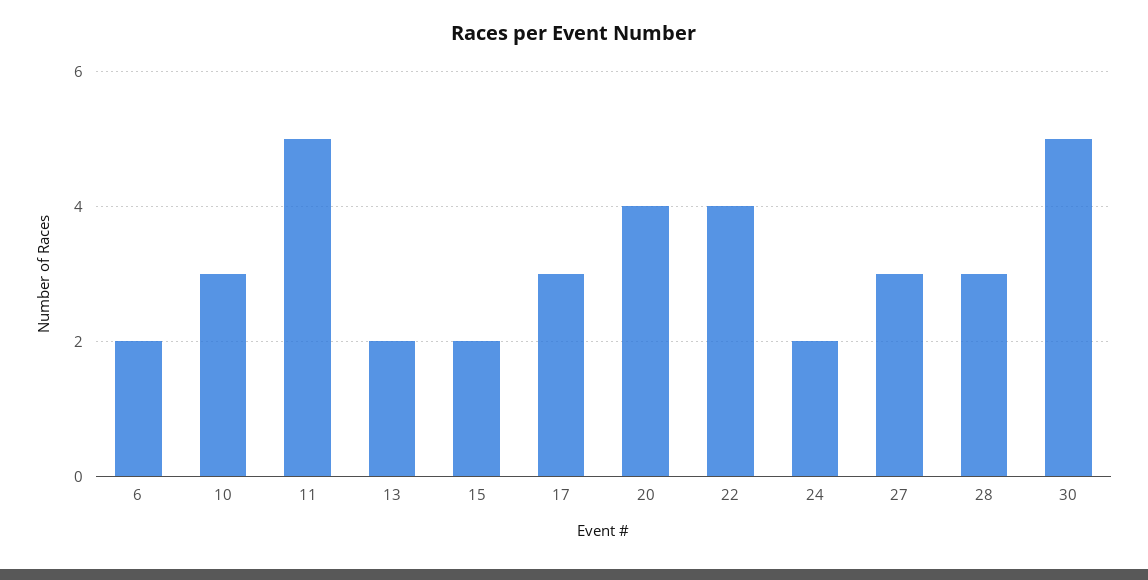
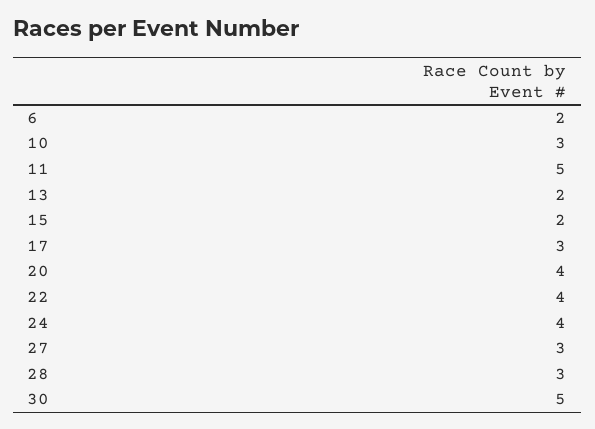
  {
    "6": 2,
    "10": 3,
    "11": 5,
    "13": 2,
    "15": 2,
    "17": 3,
    "20": 4,
    "22": 4,
-   "24": 2,
+   "24": 4,
    "27": 3,
    "28": 3,
    "30": 5
  }

